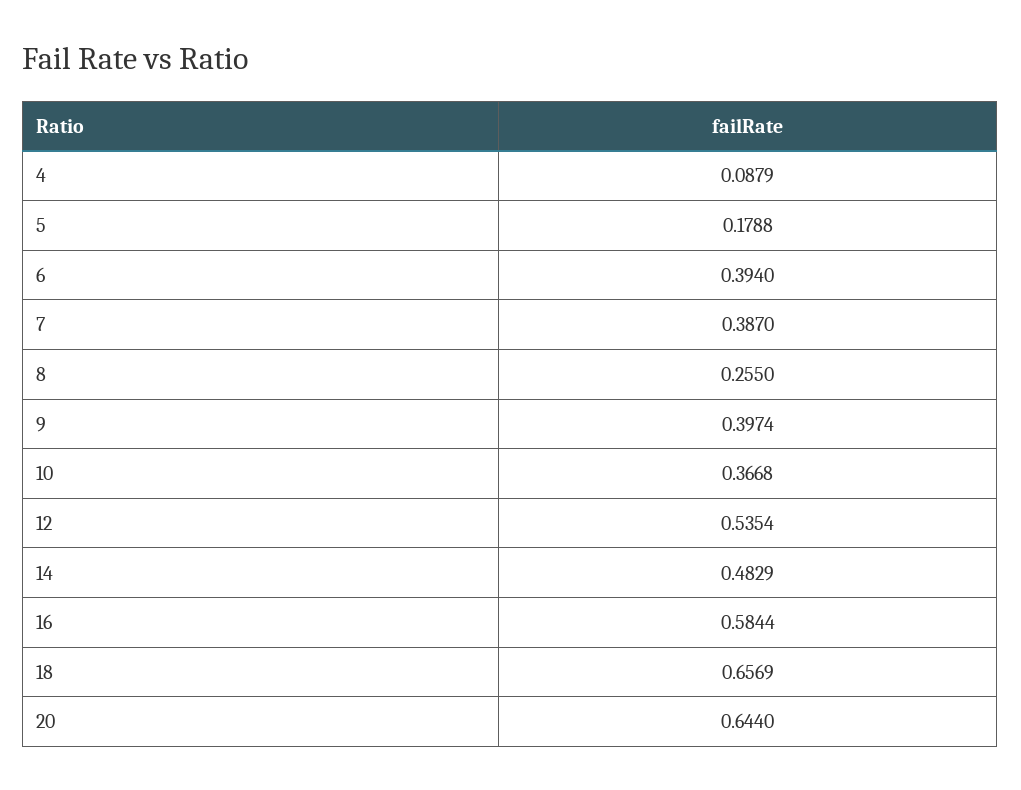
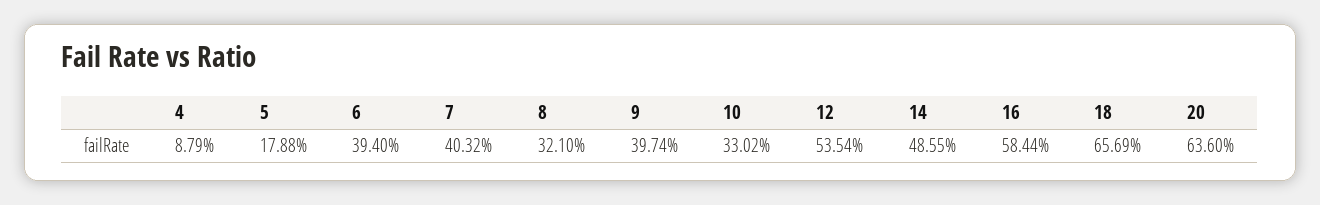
  {
    "4": 0.0879,
    "5": 0.1788,
    "6": 0.394,
-   "7": 0.387,
+   "7": 0.4032,
-   "8": 0.255,
+   "8": 0.321,
    "9": 0.3974,
-   "10": 0.3668,
+   "10": 0.3302,
    "12": 0.5354,
-   "14": 0.4829,
+   "14": 0.4855,
    "16": 0.5844,
    "18": 0.6569,
-   "20": 0.644
+   "20": 0.636
  }

